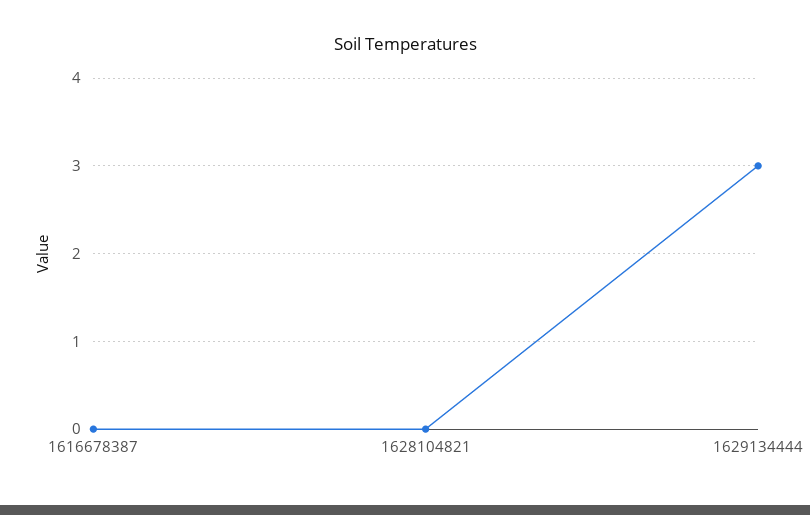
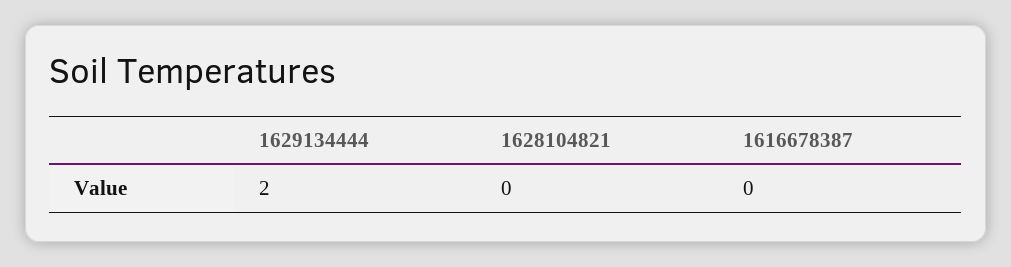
  {
    "1616678387": 0,
    "1628104821": 0,
-   "1629134444": 3
+   "1629134444": 2
  }

